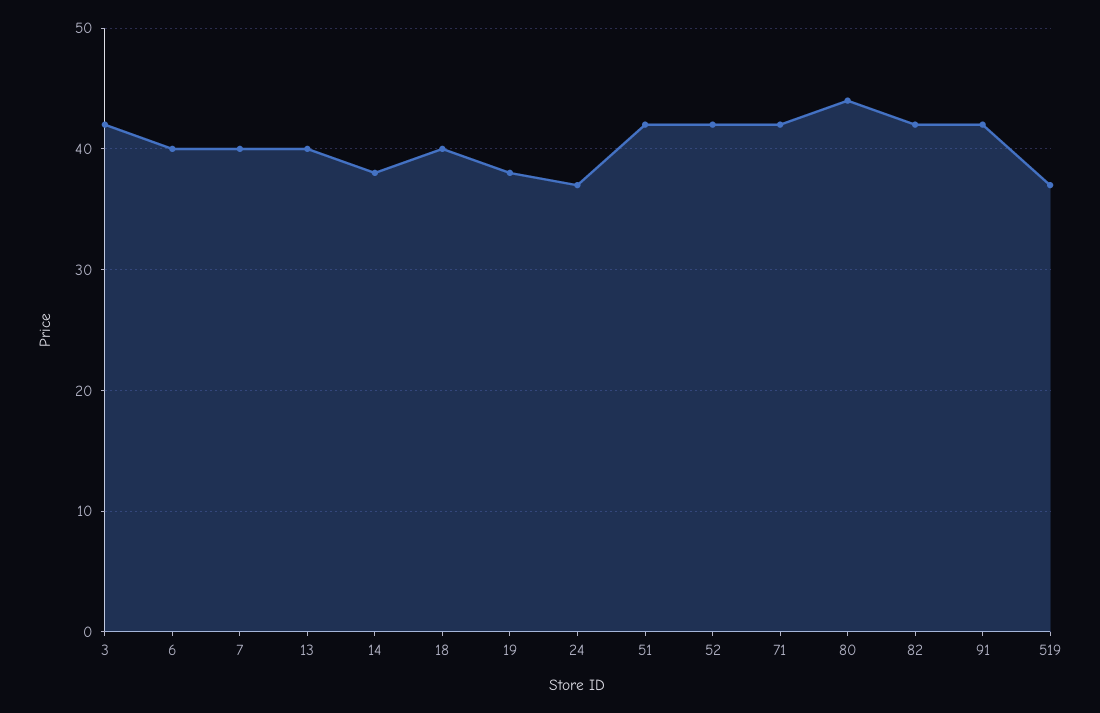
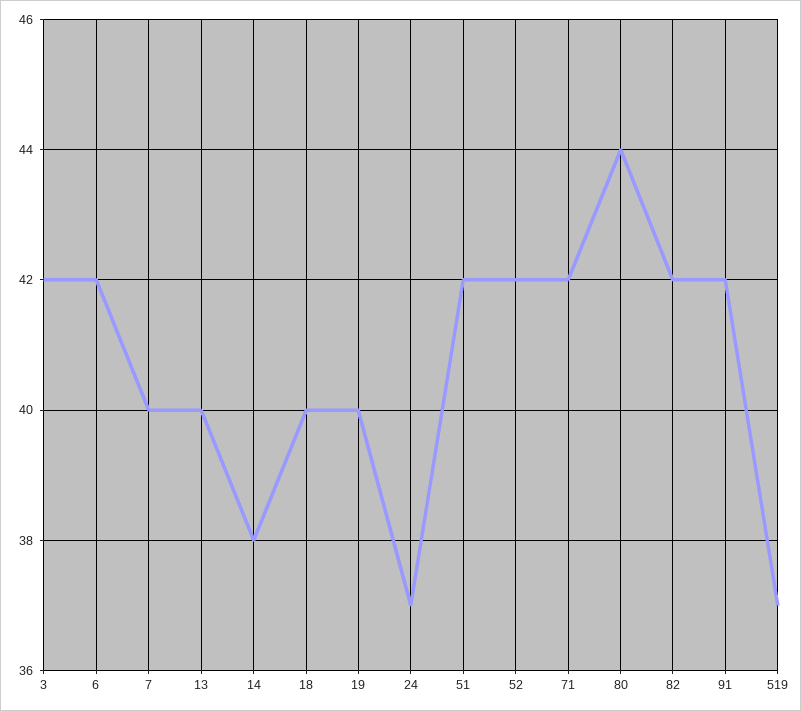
  {
    "3": 42,
-   "6": 40,
+   "6": 42,
    "7": 40,
    "13": 40,
    "14": 38,
    "18": 40,
-   "19": 38,
+   "19": 40,
    "24": 37,
    "51": 42,
    "52": 42,
    "71": 42,
    "80": 44,
    "82": 42,
    "91": 42,
    "519": 37
  }

